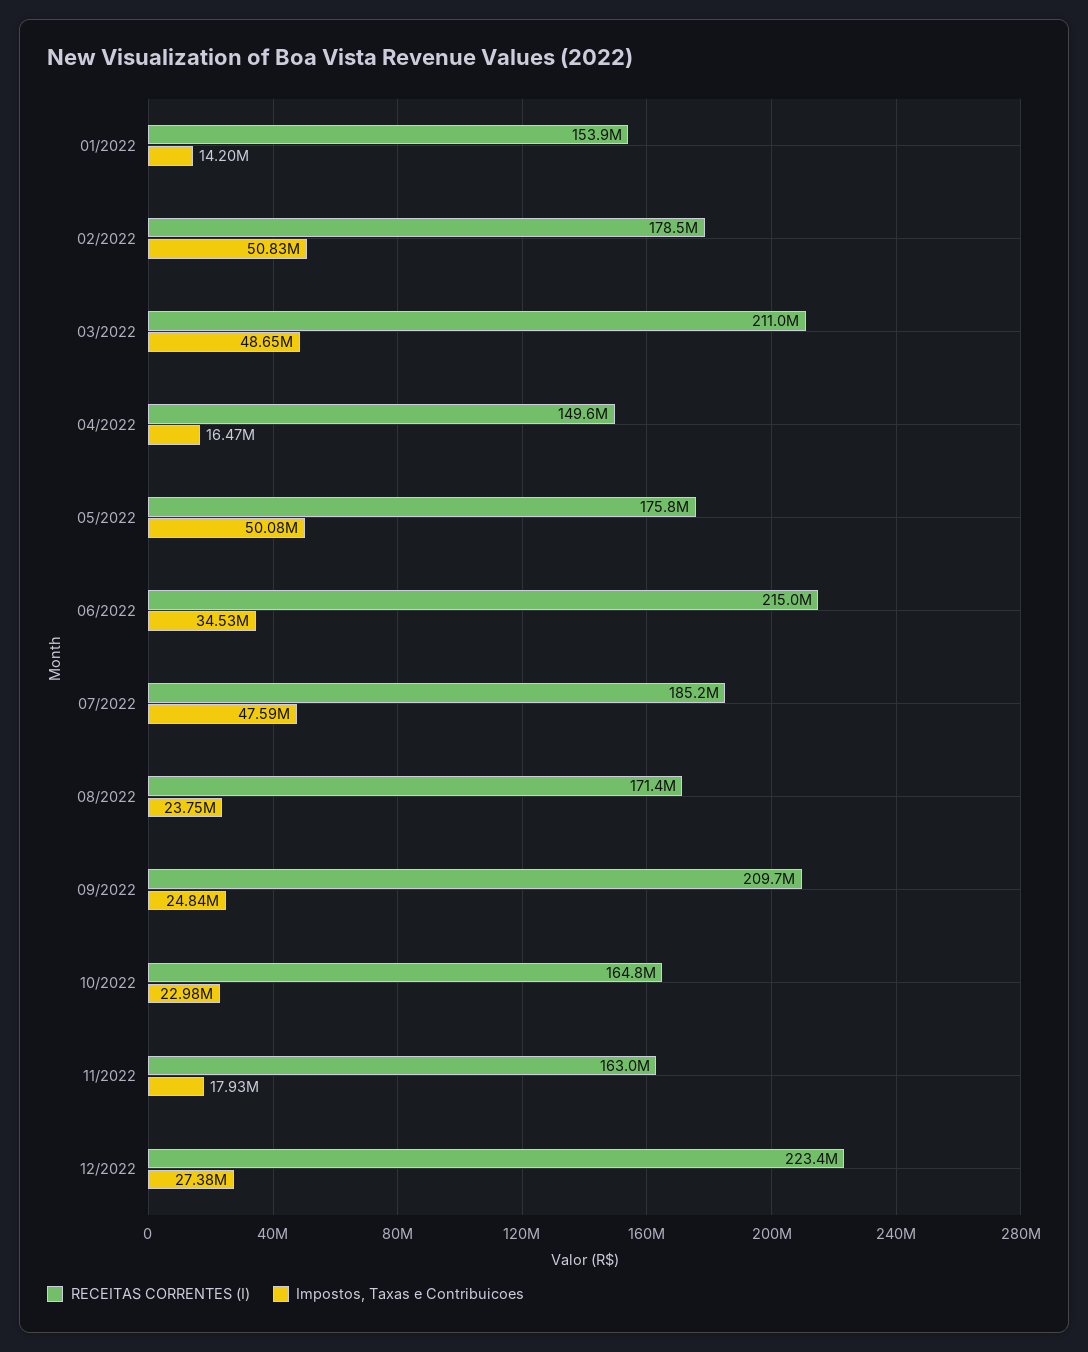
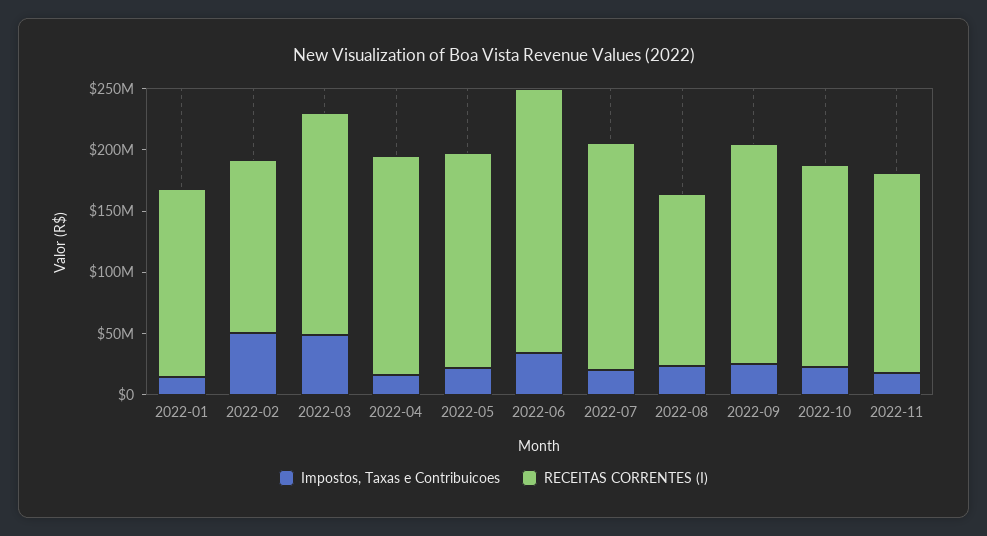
  {
    "RECEITAS CORRENTES (I)": {
      "01/2022": 153900000,
-     "02/2022": 178500000,
+     "02/2022": 140000000,
-     "03/2022": 211000000,
+     "03/2022": 180000000,
-     "04/2022": 149600000,
+     "04/2022": 180000000,
      "05/2022": 175800000,
      "06/2022": 215000000,
      "07/2022": 185200000,
-     "08/2022": 171400000,
+     "08/2022": 140000000,
-     "09/2022": 209700000,
+     "09/2022": 180000000,
      "10/2022": 164800000,
-     "11/2022": 163000000,
+     "11/2022": 163000000
-     "12/2022": 223400000
    },
    "Impostos, Taxas e Contribuicoes": {
      "01/2022": 14200000,
      "02/2022": 50830000,
      "03/2022": 48650000,
      "04/2022": 16470000,
-     "05/2022": 50080000,
+     "05/2022": 20000000,
      "06/2022": 34530000,
-     "07/2022": 47590000,
+     "07/2022": 20000000,
      "08/2022": 23750000,
      "09/2022": 24840000,
      "10/2022": 22980000,
-     "11/2022": 17930000,
+     "11/2022": 17930000
-     "12/2022": 27380000
    }
  }

